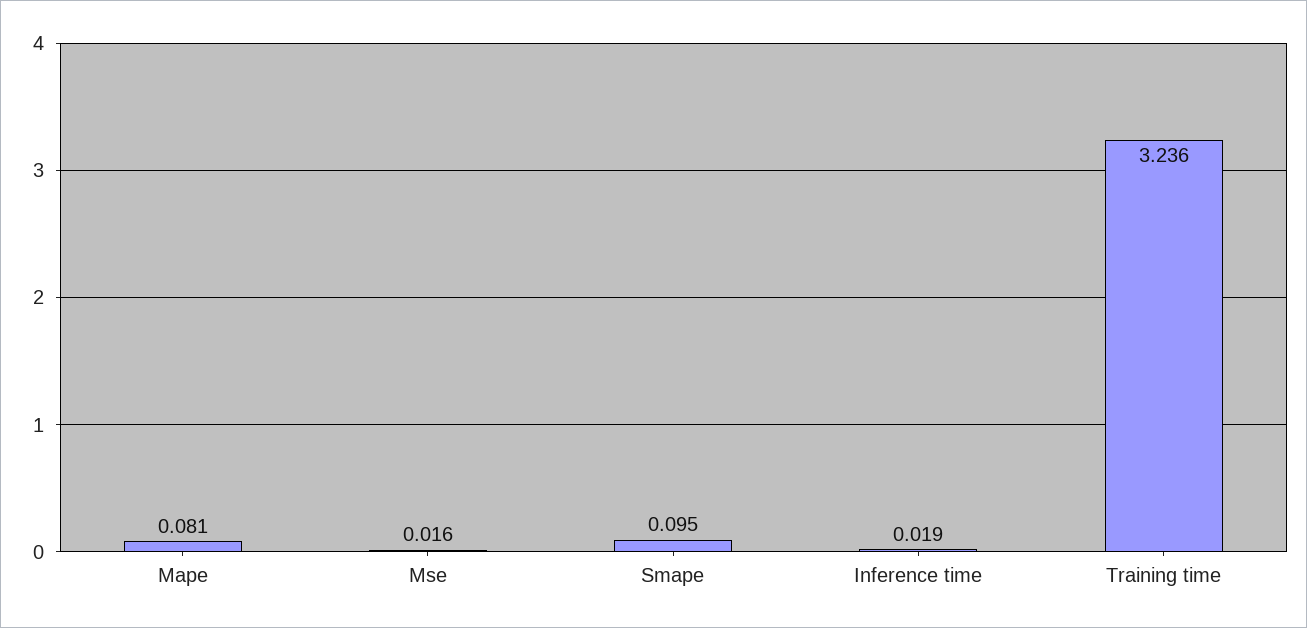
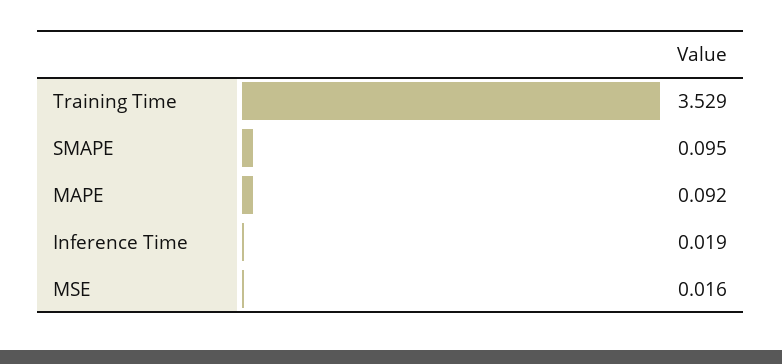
  {
-   "Mape": 0.081,
+   "Mape": 0.092,
    "Mse": 0.016,
    "Smape": 0.095,
    "Inference time": 0.019,
-   "Training time": 3.236
+   "Training time": 3.529
  }

